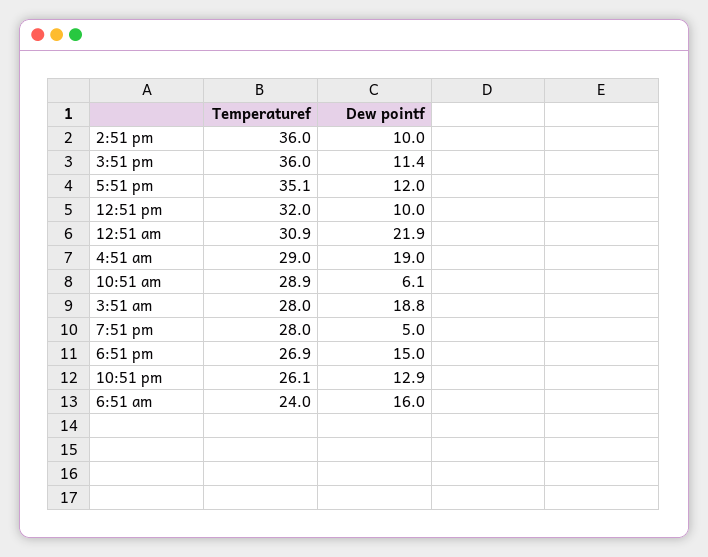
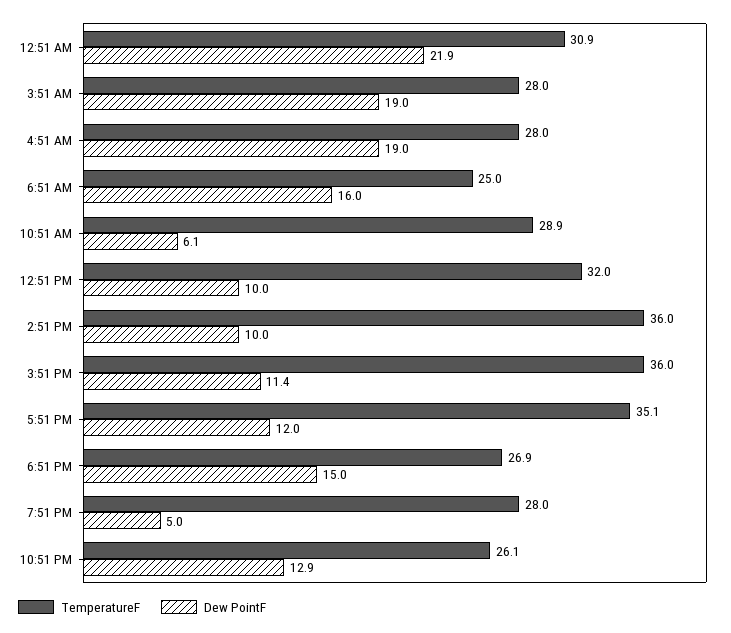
  {
    "Temperaturef": {
      "2:51 pm": 36,
      "3:51 pm": 36,
      "5:51 pm": 35.1,
      "12:51 pm": 32,
      "12:51 am": 30.9,
-     "4:51 am": 29,
+     "4:51 am": 28,
      "10:51 am": 28.9,
      "3:51 am": 28,
      "7:51 pm": 28,
      "6:51 pm": 26.9,
      "10:51 pm": 26.1,
-     "6:51 am": 24
+     "6:51 am": 25
    },
    "Dew pointf": {
      "2:51 pm": 10,
      "3:51 pm": 11.4,
      "5:51 pm": 12,
      "12:51 pm": 10,
      "12:51 am": 21.9,
      "4:51 am": 19,
      "10:51 am": 6.1,
-     "3:51 am": 18.8,
+     "3:51 am": 19,
      "7:51 pm": 5,
      "6:51 pm": 15,
      "10:51 pm": 12.9,
      "6:51 am": 16
    }
  }

